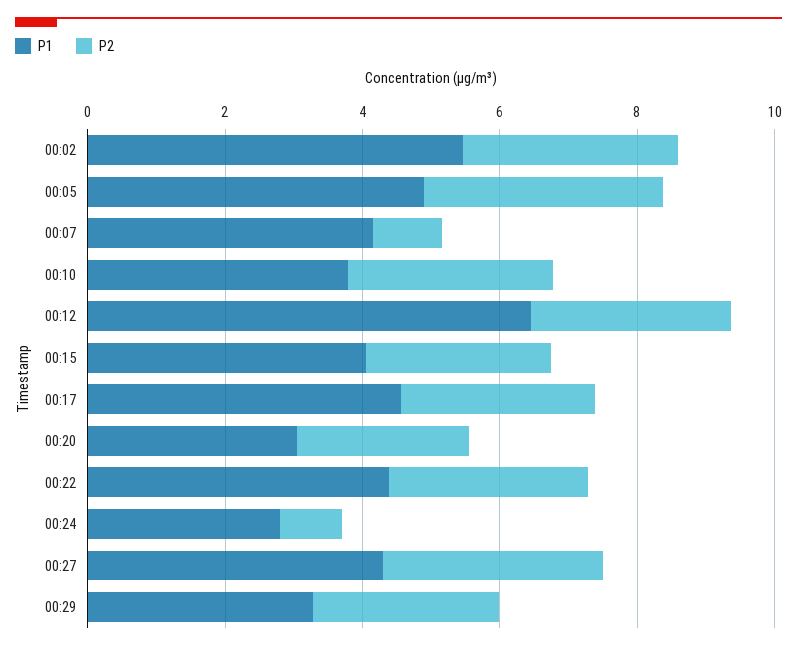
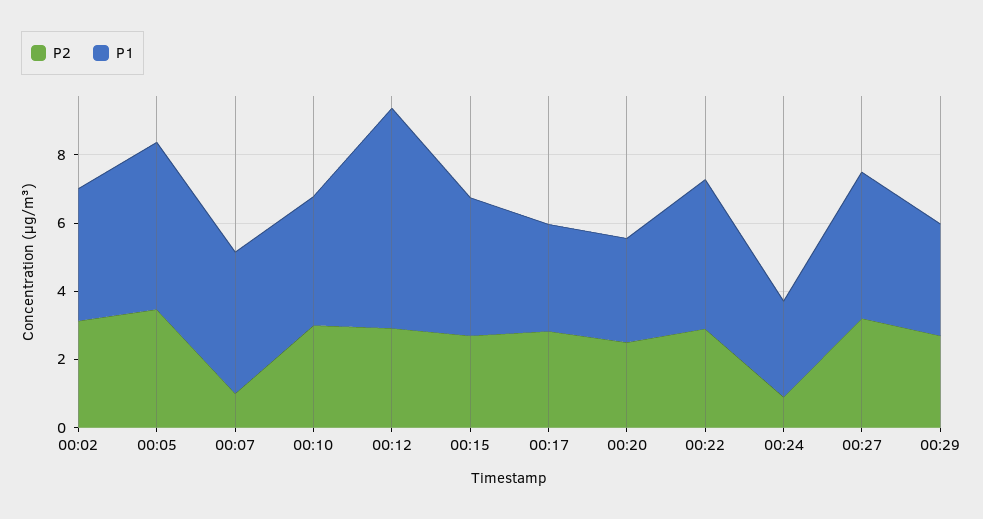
  {
    "P1": {
-     "00:02": 5.5,
+     "00:02": 4,
      "00:05": 5,
      "00:07": 4,
      "00:10": 4,
      "00:12": 6.5,
      "00:15": 4,
-     "00:17": 4.5,
+     "00:17": 3,
      "00:20": 3,
      "00:22": 4.5,
      "00:24": 3,
      "00:27": 4.5,
      "00:29": 3.5
    },
    "P2": {
      "00:02": 3,
      "00:05": 3.5,
      "00:07": 1,
      "00:10": 3,
      "00:12": 3,
      "00:15": 2.5,
      "00:17": 3,
      "00:20": 2.5,
      "00:22": 3,
      "00:24": 1,
      "00:27": 3,
      "00:29": 2.5
    }
  }

